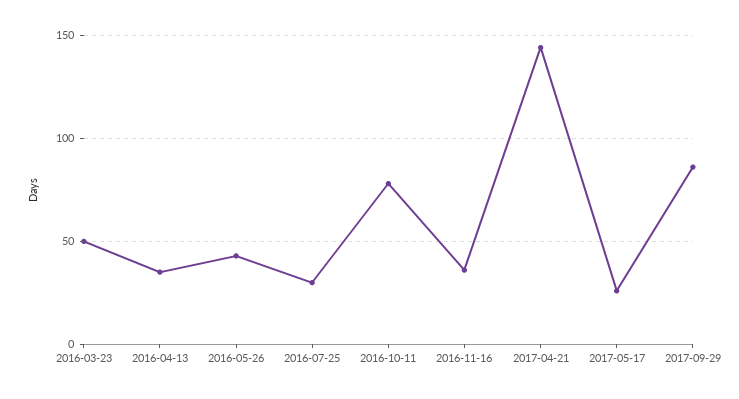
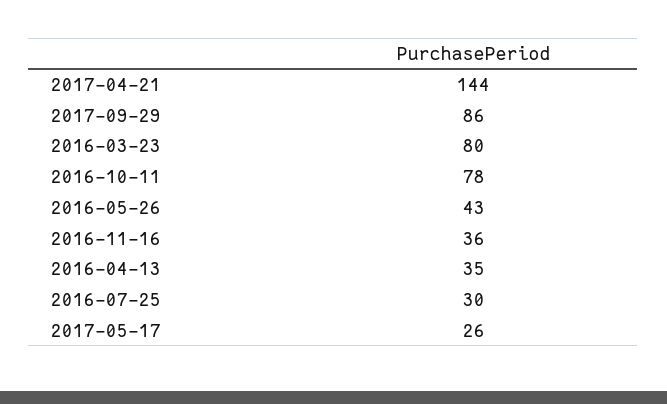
  {
-   "2016-03-23": 50,
+   "2016-03-23": 80,
    "2016-04-13": 35,
    "2016-05-26": 43,
    "2016-07-25": 30,
    "2016-10-11": 78,
    "2016-11-16": 36,
    "2017-04-21": 144,
    "2017-05-17": 26,
    "2017-09-29": 86
  }

